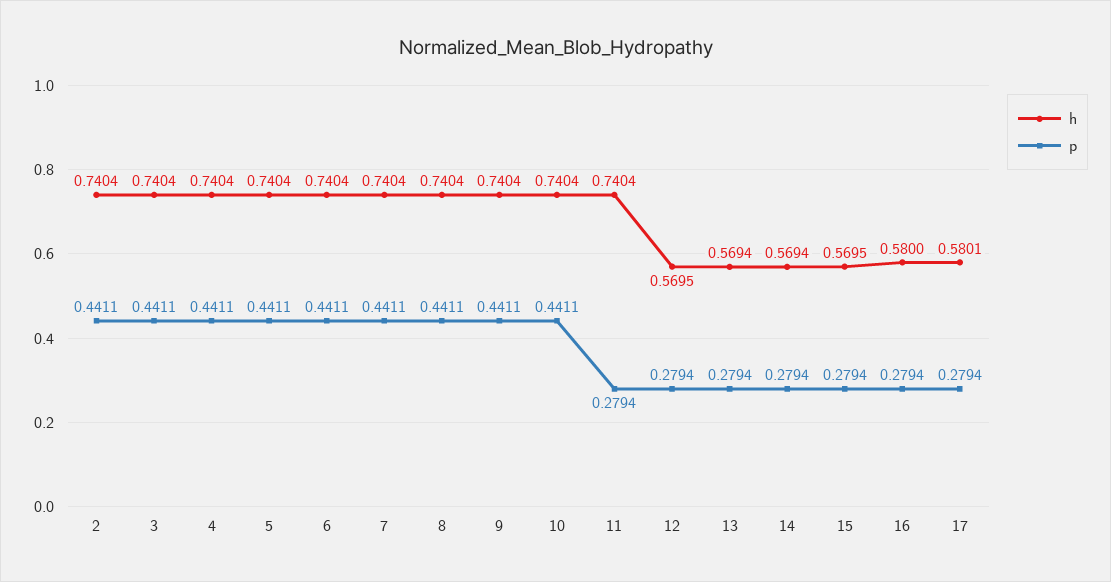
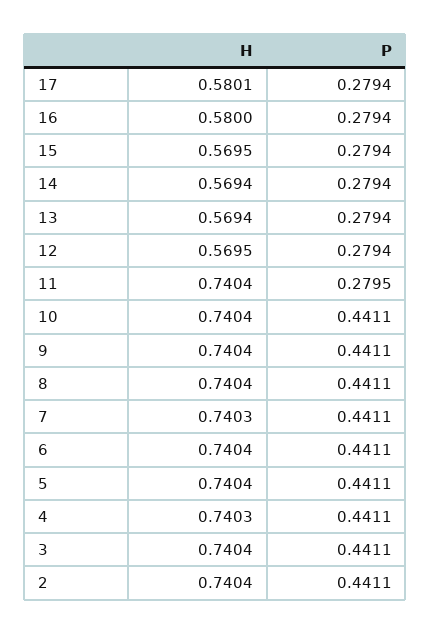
  {
    "h": {
      "2": 0.7404,
      "3": 0.7404,
-     "4": 0.7404,
+     "4": 0.7403,
      "5": 0.7404,
      "6": 0.7404,
-     "7": 0.7404,
+     "7": 0.7403,
      "8": 0.7404,
      "9": 0.7404,
      "10": 0.7404,
      "11": 0.7404,
      "12": 0.5695,
      "13": 0.5694,
      "14": 0.5694,
      "15": 0.5695,
      "16": 0.58,
      "17": 0.5801
    },
    "p": {
      "2": 0.4411,
      "3": 0.4411,
      "4": 0.4411,
      "5": 0.4411,
      "6": 0.4411,
      "7": 0.4411,
      "8": 0.4411,
      "9": 0.4411,
      "10": 0.4411,
-     "11": 0.2794,
+     "11": 0.2795,
      "12": 0.2794,
      "13": 0.2794,
      "14": 0.2794,
      "15": 0.2794,
      "16": 0.2794,
      "17": 0.2794
    }
  }

